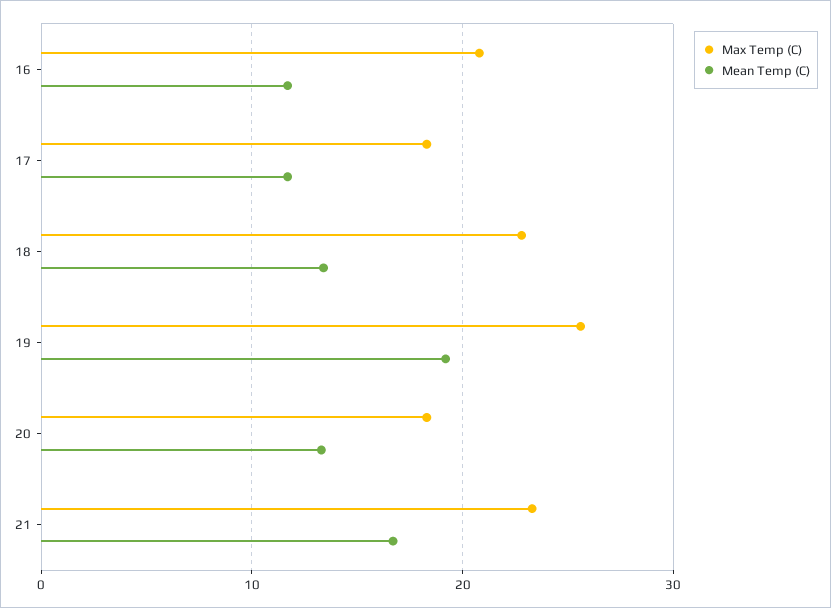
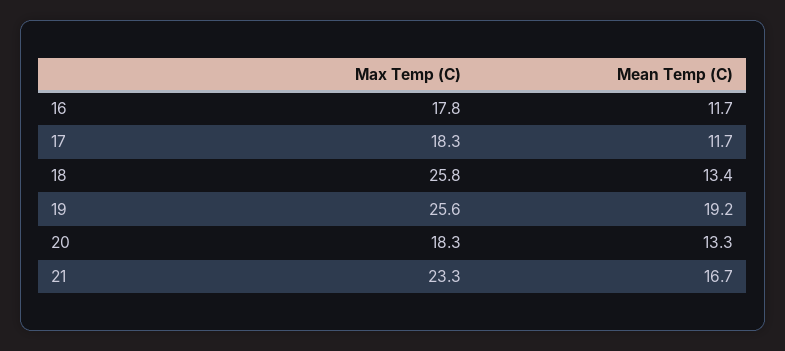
  {
    "Max Temp (C)": {
-     "16": 21,
+     "16": 17.8,
      "17": 18.3,
-     "18": 23,
+     "18": 25.8,
      "19": 25.6,
      "20": 18.3,
      "21": 23.3
    },
    "Mean Temp (C)": {
      "16": 11.7,
      "17": 11.7,
      "18": 13.4,
      "19": 19.2,
      "20": 13.3,
      "21": 16.7
    }
  }

